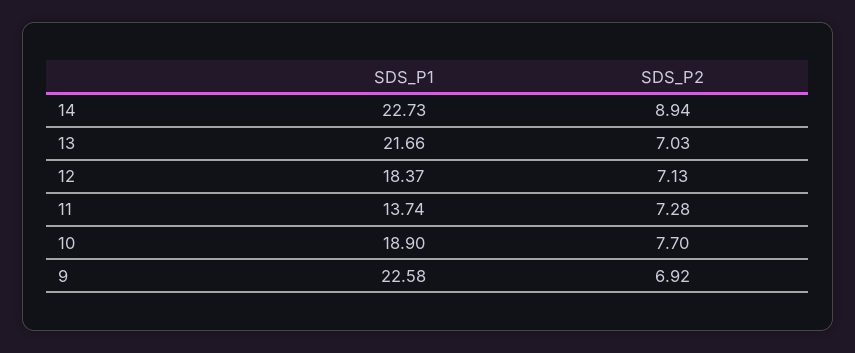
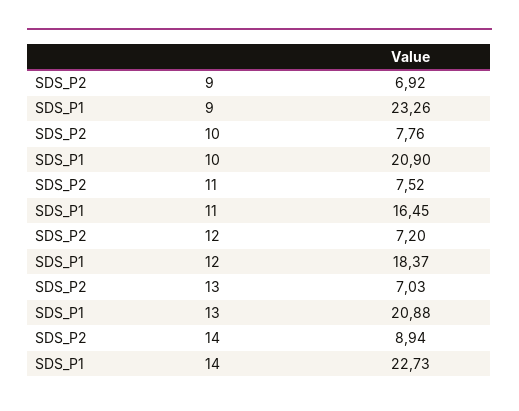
  {
    "SDS_P1": {
      "14": 22.73,
-     "13": 21.66,
+     "13": 20.88,
      "12": 18.37,
-     "11": 13.74,
+     "11": 16.45,
-     "10": 18.9,
+     "10": 20.9,
-     "9": 22.58
+     "9": 23.26
    },
    "SDS_P2": {
      "14": 8.94,
      "13": 7.03,
-     "12": 7.13,
+     "12": 7.2,
-     "11": 7.28,
+     "11": 7.52,
-     "10": 7.7,
+     "10": 7.76,
      "9": 6.92
    }
  }

